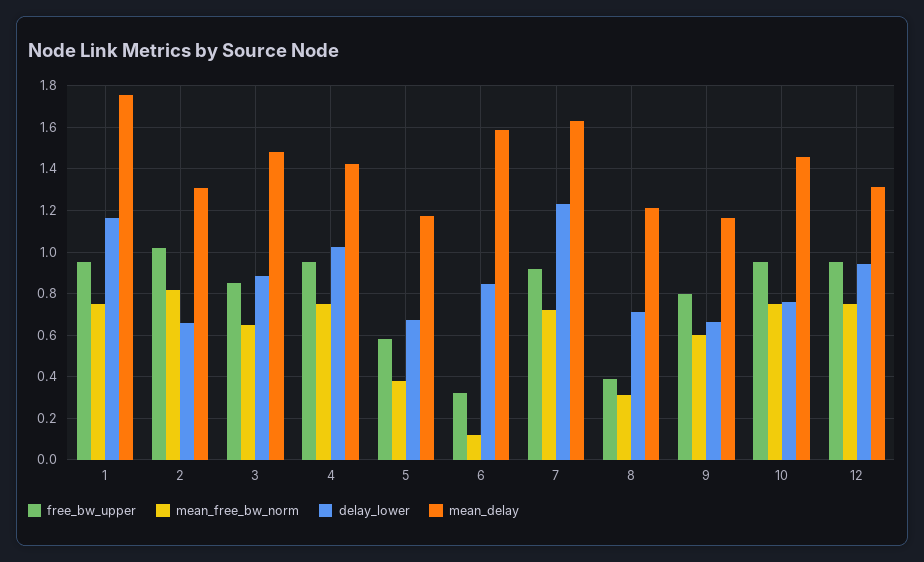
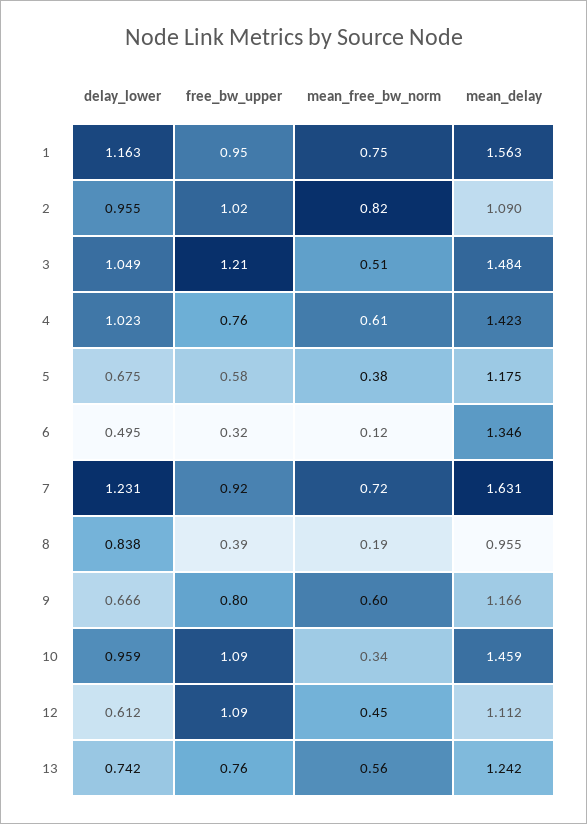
  {
    "free_bw_upper": {
      "1": 0.95,
      "2": 1.02,
-     "3": 0.85,
+     "3": 1.21,
-     "4": 0.95,
+     "4": 0.76,
      "5": 0.58,
      "6": 0.32,
      "7": 0.92,
      "8": 0.39,
      "9": 0.8,
-     "10": 0.95,
+     "10": 1.09,
-     "12": 0.95
+     "12": 1.09,
+     "13": 0.76
    },
    "mean_free_bw_norm": {
      "1": 0.75,
      "2": 0.82,
-     "3": 0.65,
+     "3": 0.51,
-     "4": 0.75,
+     "4": 0.61,
      "5": 0.38,
      "6": 0.12,
      "7": 0.72,
-     "8": 0.3,
+     "8": 0.19,
      "9": 0.6,
-     "10": 0.75,
+     "10": 0.34,
-     "12": 0.75
+     "12": 0.45,
+     "13": 0.56
    },
    "delay_lower": {
      "1": 1.163,
-     "2": 0.65,
+     "2": 0.955,
-     "3": 0.9,
+     "3": 1.049,
      "4": 1.023,
      "5": 0.675,
-     "6": 0.85,
+     "6": 0.495,
      "7": 1.231,
-     "8": 0.7,
+     "8": 0.838,
      "9": 0.666,
-     "10": 0.75,
+     "10": 0.959,
-     "12": 0.95
+     "12": 0.612,
+     "13": 0.742
    },
    "mean_delay": {
-     "1": 1.75,
+     "1": 1.563,
-     "2": 1.3,
+     "2": 1.09,
      "3": 1.484,
      "4": 1.423,
      "5": 1.175,
-     "6": 1.6,
+     "6": 1.346,
      "7": 1.631,
-     "8": 1.2,
+     "8": 0.955,
      "9": 1.166,
      "10": 1.459,
-     "12": 1.3
+     "12": 1.112,
+     "13": 1.242
    }
  }

